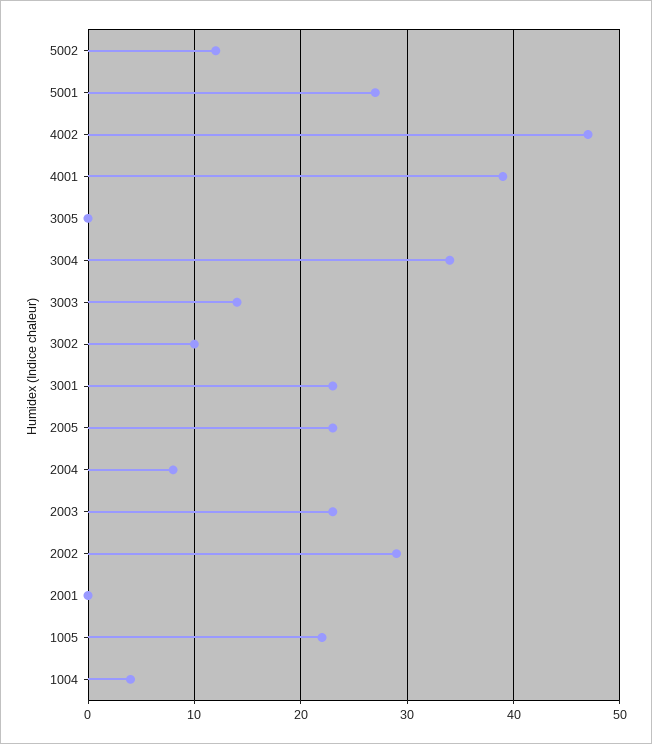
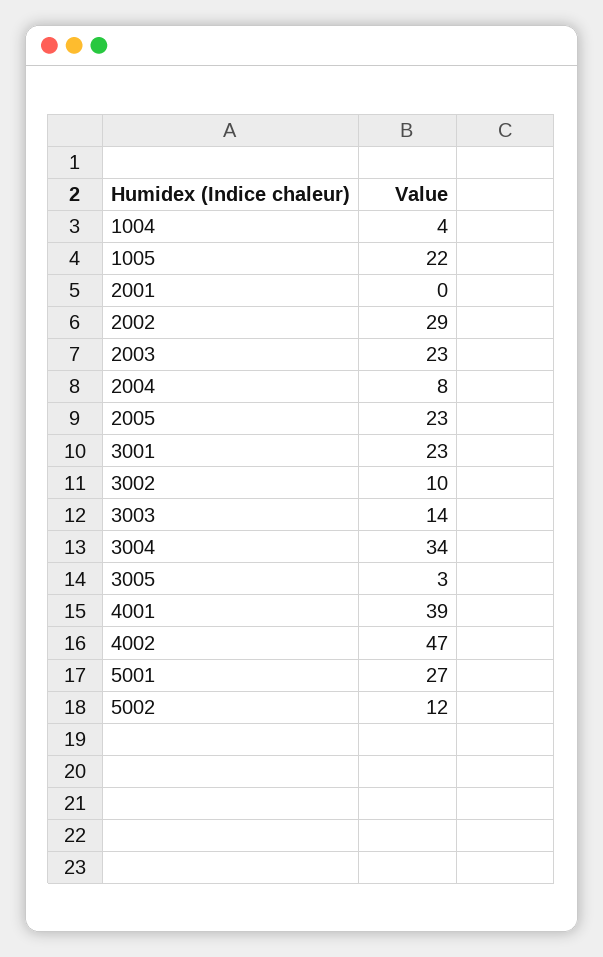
  {
    "5002": 12,
    "5001": 27,
    "4002": 47,
    "4001": 39,
-   "3005": 0,
+   "3005": 3,
    "3004": 34,
    "3003": 14,
    "3002": 10,
    "3001": 23,
    "2005": 23,
    "2004": 8,
    "2003": 23,
    "2002": 29,
    "2001": 0,
    "1005": 22,
    "1004": 4
  }

